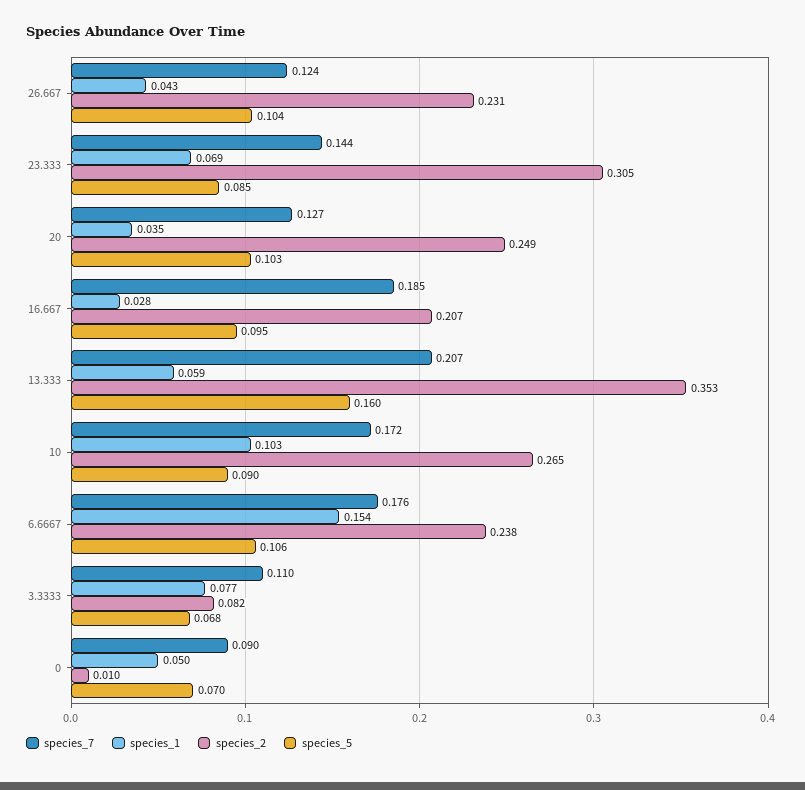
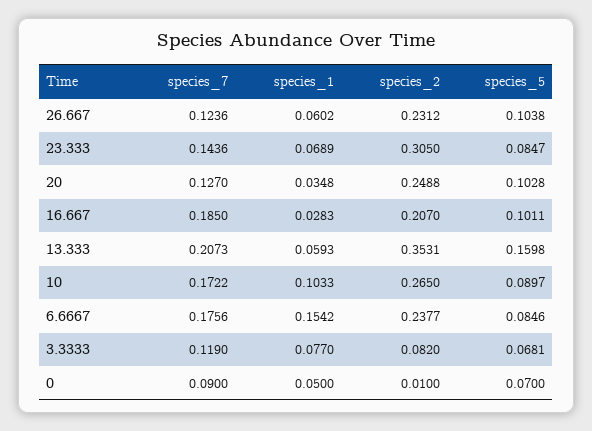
  {
    "species_7": {
      "26.667": 0.1236,
      "23.333": 0.1436,
      "20": 0.127,
      "16.667": 0.185,
      "13.333": 0.2073,
      "10": 0.1722,
      "6.6667": 0.1756,
-     "3.3333": 0.11,
+     "3.3333": 0.119,
      "0": 0.09
    },
    "species_1": {
-     "26.667": 0.043,
+     "26.667": 0.0602,
      "23.333": 0.0689,
      "20": 0.0348,
      "16.667": 0.0283,
      "13.333": 0.0593,
      "10": 0.1033,
      "6.6667": 0.1542,
      "3.3333": 0.077,
      "0": 0.05
    },
    "species_2": {
      "26.667": 0.2312,
      "23.333": 0.305,
      "20": 0.2488,
      "16.667": 0.207,
      "13.333": 0.3531,
      "10": 0.265,
      "6.6667": 0.2377,
      "3.3333": 0.082,
      "0": 0.01
    },
    "species_5": {
      "26.667": 0.1038,
      "23.333": 0.0847,
      "20": 0.1028,
-     "16.667": 0.095,
+     "16.667": 0.1011,
      "13.333": 0.1598,
      "10": 0.0897,
-     "6.6667": 0.106,
+     "6.6667": 0.0846,
      "3.3333": 0.0681,
      "0": 0.07
    }
  }

